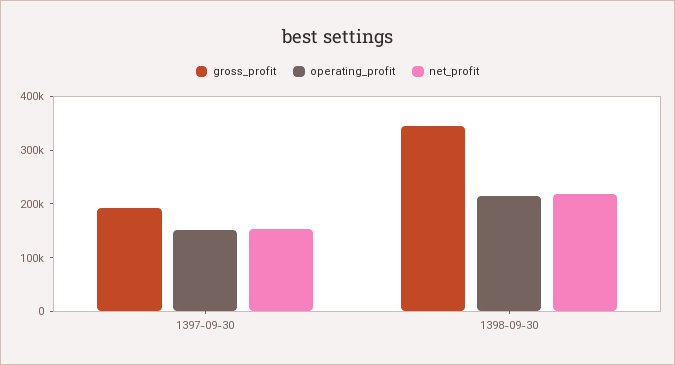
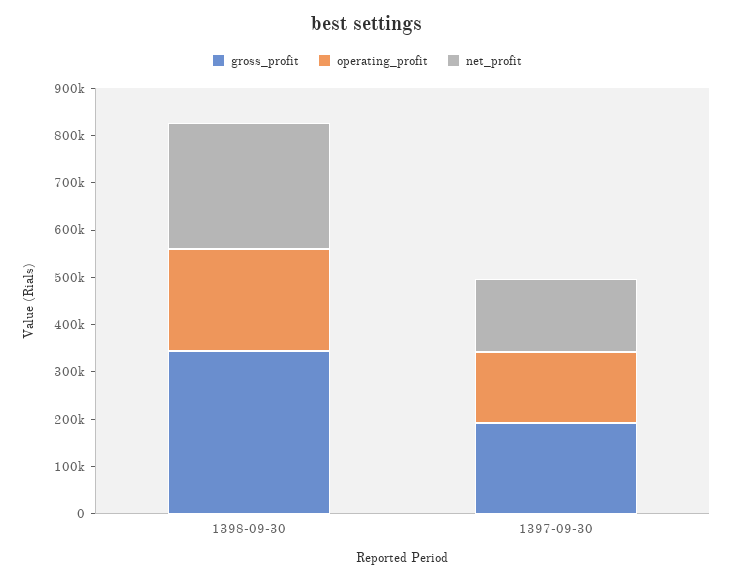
  {
    "gross_profit": {
      "1397-09-30": 200000,
      "1398-09-30": 340000
    },
    "operating_profit": {
      "1397-09-30": 160000,
      "1398-09-30": 220000
    },
    "net_profit": {
      "1397-09-30": 160000,
-     "1398-09-30": 220000
+     "1398-09-30": 260000
    }
  }

